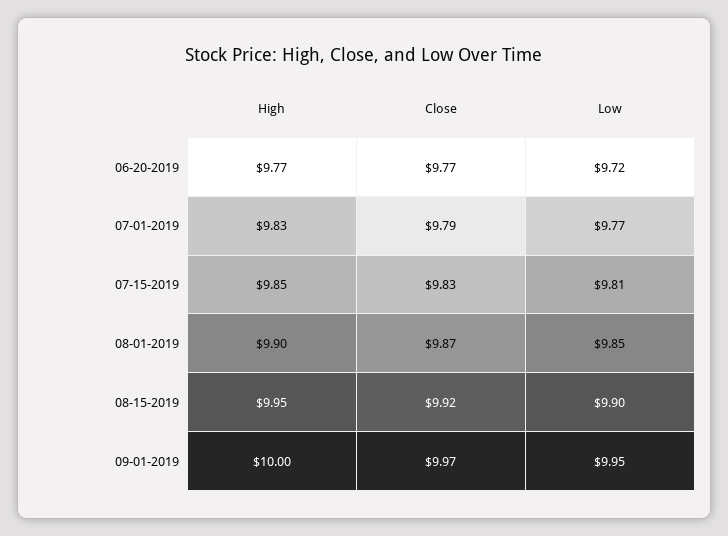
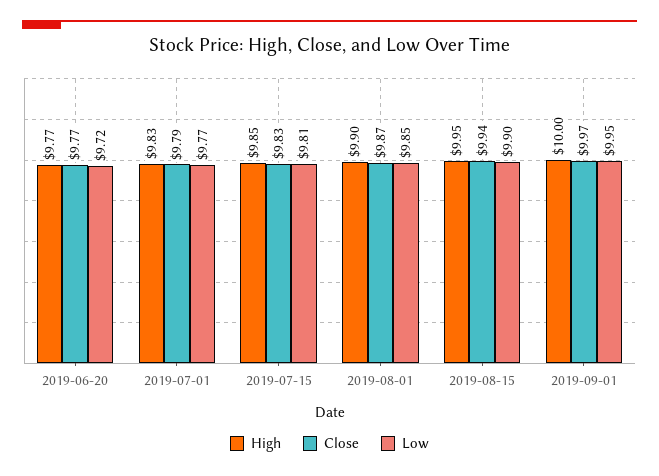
  {
    "High": {
      "06-20-2019": 9.77,
      "07-01-2019": 9.83,
      "07-15-2019": 9.85,
      "08-01-2019": 9.9,
      "08-15-2019": 9.95,
      "09-01-2019": 10
    },
    "Close": {
      "06-20-2019": 9.77,
      "07-01-2019": 9.79,
      "07-15-2019": 9.83,
      "08-01-2019": 9.87,
-     "08-15-2019": 9.92,
+     "08-15-2019": 9.94,
      "09-01-2019": 9.97
    },
    "Low": {
      "06-20-2019": 9.72,
      "07-01-2019": 9.77,
      "07-15-2019": 9.81,
      "08-01-2019": 9.85,
      "08-15-2019": 9.9,
      "09-01-2019": 9.95
    }
  }

